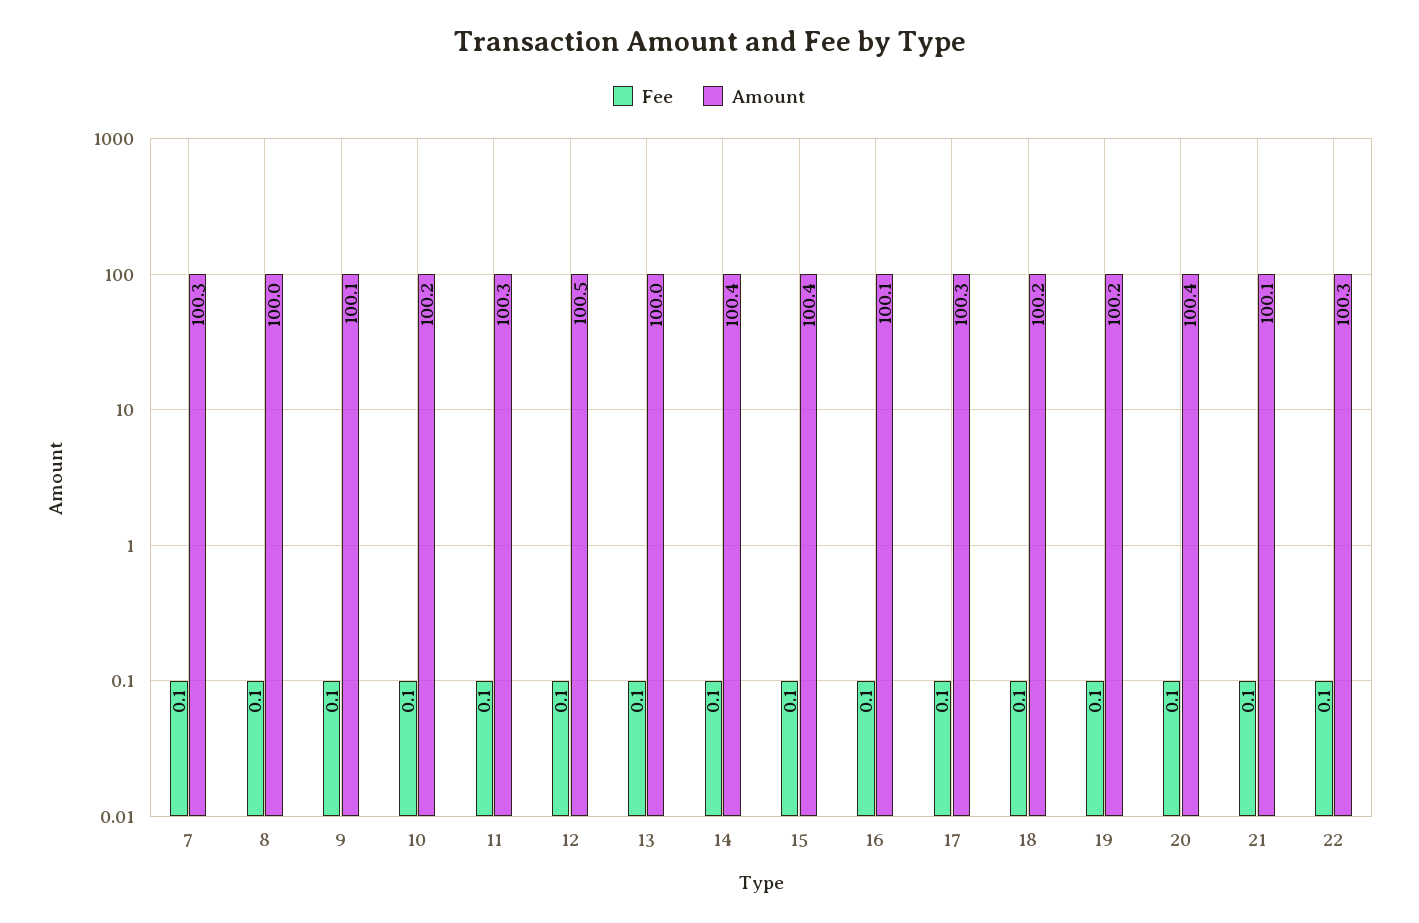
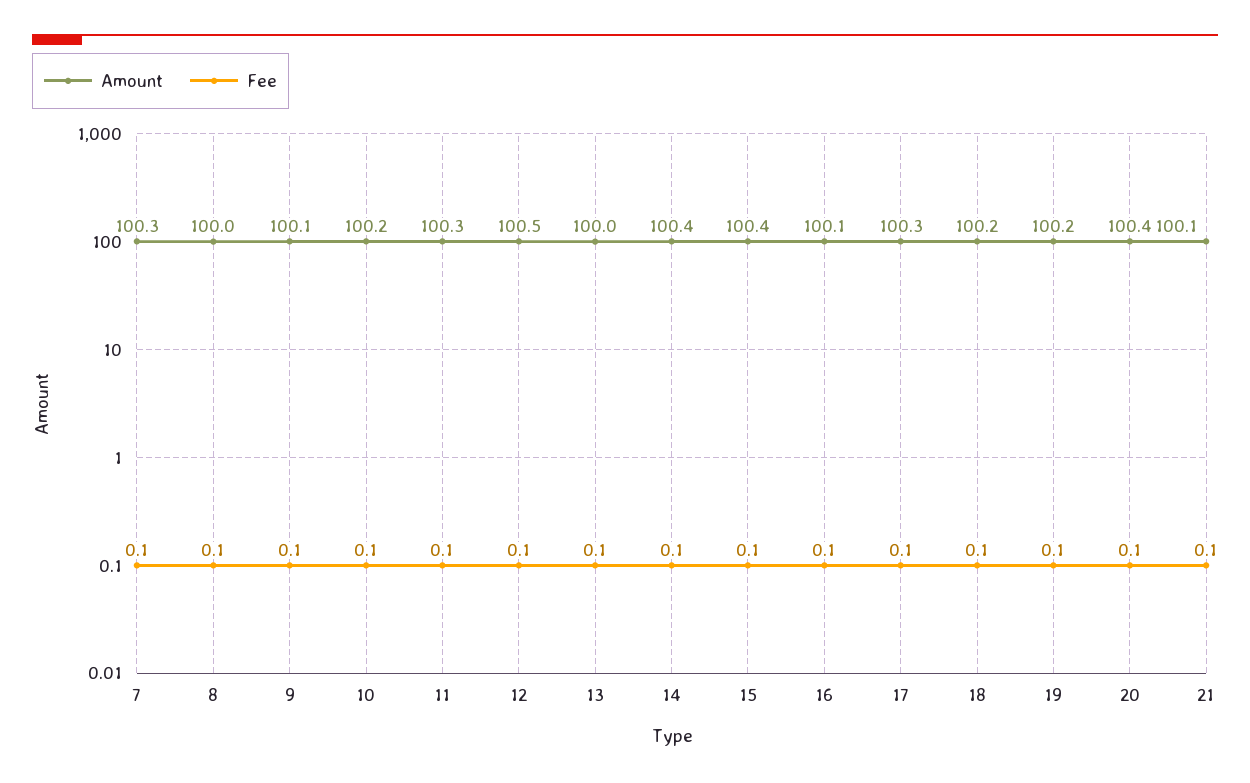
  {
    "Fee": {
      "7": 0.1,
      "8": 0.1,
      "9": 0.1,
      "10": 0.1,
      "11": 0.1,
      "12": 0.1,
      "13": 0.1,
      "14": 0.1,
      "15": 0.1,
      "16": 0.1,
      "17": 0.1,
      "18": 0.1,
      "19": 0.1,
      "20": 0.1,
-     "21": 0.1,
+     "21": 0.1
-     "22": 0.1
    },
    "Amount": {
      "7": 100.3,
      "8": 100,
      "9": 100.1,
      "10": 100.2,
      "11": 100.3,
      "12": 100.5,
      "13": 100,
      "14": 100.4,
      "15": 100.4,
      "16": 100.1,
      "17": 100.3,
      "18": 100.2,
      "19": 100.2,
      "20": 100.4,
-     "21": 100.1,
+     "21": 100.1
-     "22": 100.3
    }
  }

